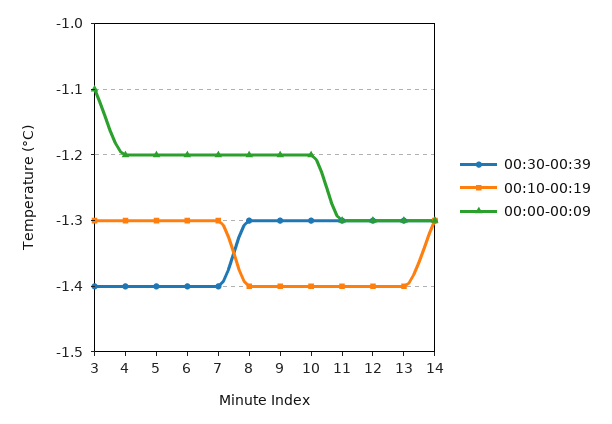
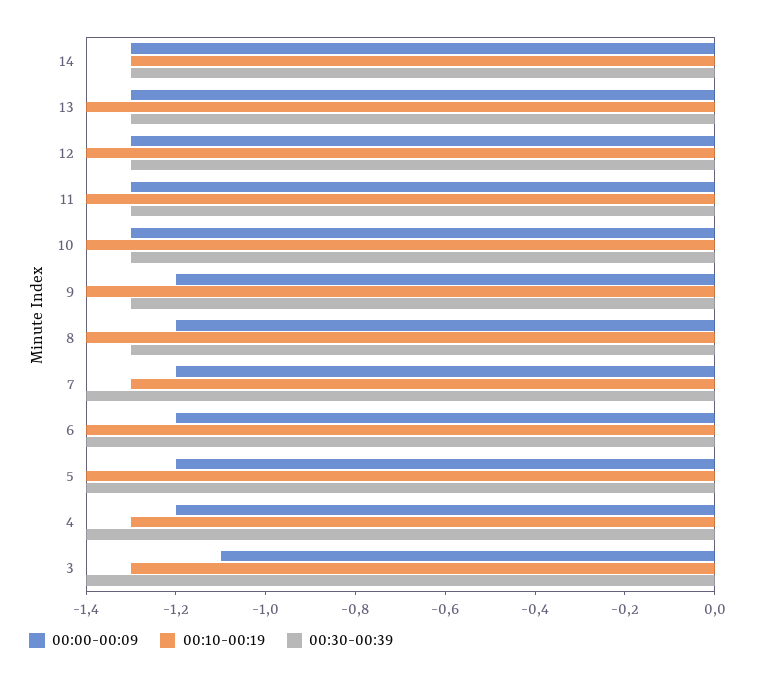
  {
    "00:30-00:39": {
      "3": -1.4,
      "4": -1.4,
      "5": -1.4,
      "6": -1.4,
      "7": -1.4,
      "8": -1.3,
      "9": -1.3,
      "10": -1.3,
      "11": -1.3,
      "12": -1.3,
      "13": -1.3,
      "14": -1.3
    },
    "00:10-00:19": {
      "3": -1.3,
      "4": -1.3,
-     "5": -1.3,
+     "5": -1.4,
-     "6": -1.3,
+     "6": -1.4,
      "7": -1.3,
      "8": -1.4,
      "9": -1.4,
      "10": -1.4,
      "11": -1.4,
      "12": -1.4,
      "13": -1.4,
      "14": -1.3
    },
    "00:00-00:09": {
      "3": -1.1,
      "4": -1.2,
      "5": -1.2,
      "6": -1.2,
      "7": -1.2,
      "8": -1.2,
      "9": -1.2,
-     "10": -1.2,
+     "10": -1.3,
      "11": -1.3,
      "12": -1.3,
      "13": -1.3,
      "14": -1.3
    }
  }

